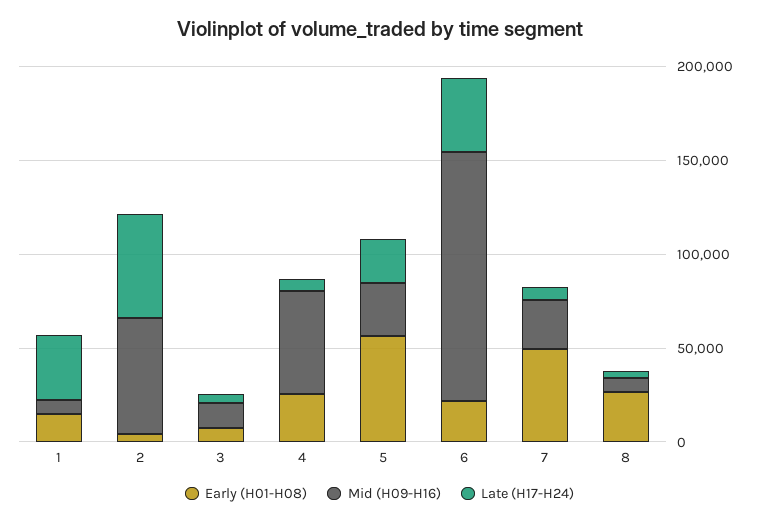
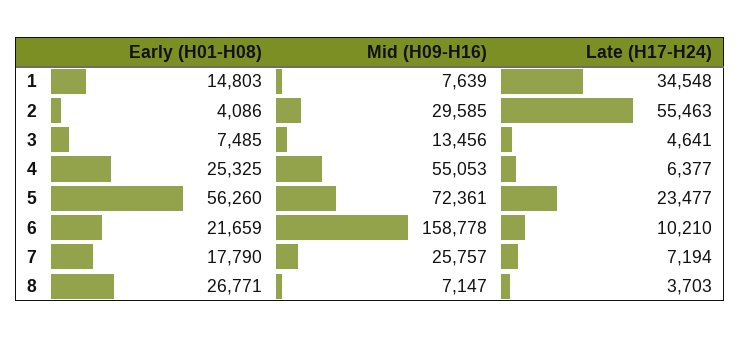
  {
    "Early (H01-H08)": {
      "1": 14803,
      "2": 4086,
      "3": 7485,
      "4": 25325,
      "5": 56260,
      "6": 21659,
-     "7": 50000,
+     "7": 17790,
      "8": 26771
    },
    "Mid (H09-H16)": {
      "1": 7639,
-     "2": 60000,
+     "2": 29585,
      "3": 13456,
      "4": 55053,
-     "5": 30000,
+     "5": 72361,
-     "6": 130000,
+     "6": 158778,
      "7": 25757,
      "8": 7147
    },
    "Late (H17-H24)": {
      "1": 34548,
      "2": 55463,
      "3": 4641,
      "4": 6377,
      "5": 23477,
-     "6": 40000,
+     "6": 10210,
      "7": 7194,
      "8": 3703
    }
  }

